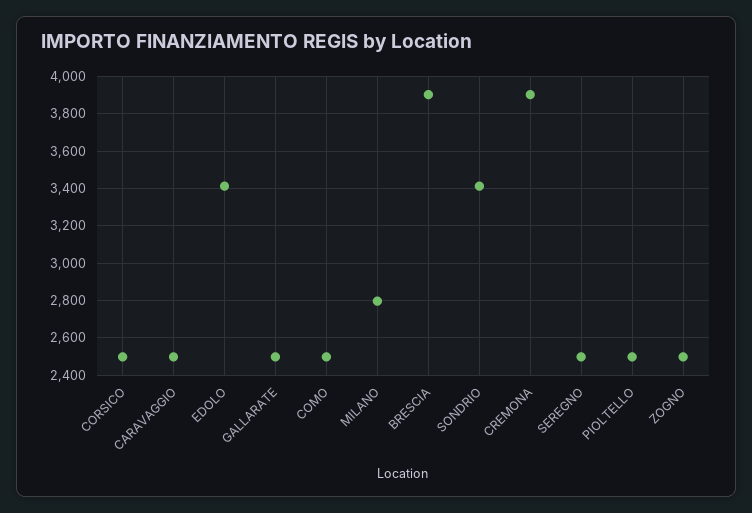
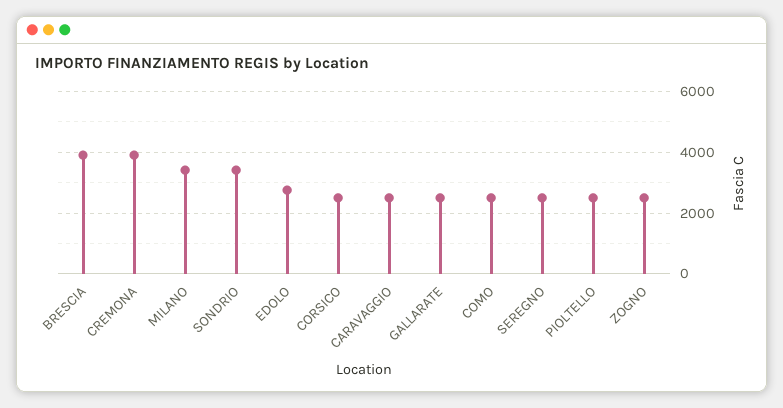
  {
    "CORSICO": 2500,
    "CARAVAGGIO": 2500,
-   "EDOLO": 3400,
+   "EDOLO": 2800,
    "GALLARATE": 2500,
    "COMO": 2500,
-   "MILANO": 2800,
+   "MILANO": 3400,
    "BRESCIA": 3900,
    "SONDRIO": 3400,
    "CREMONA": 3900,
    "SEREGNO": 2500,
    "PIOLTELLO": 2500,
    "ZOGNO": 2500
  }

